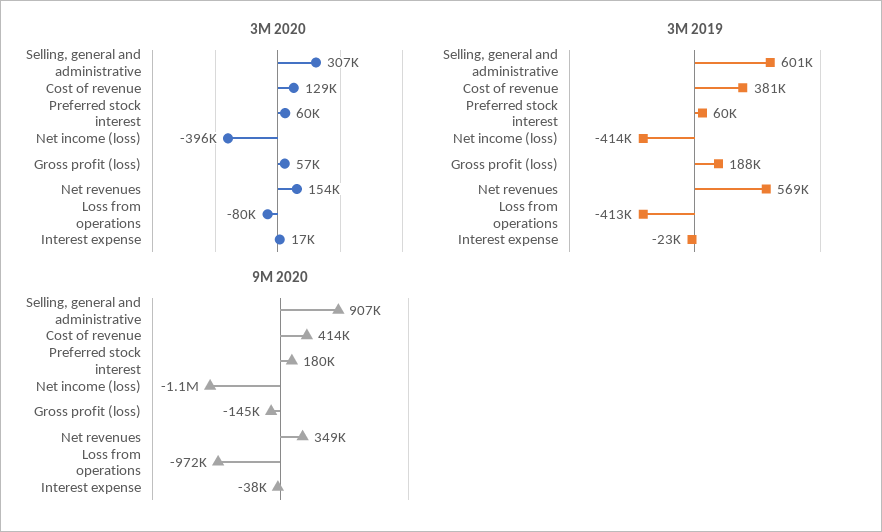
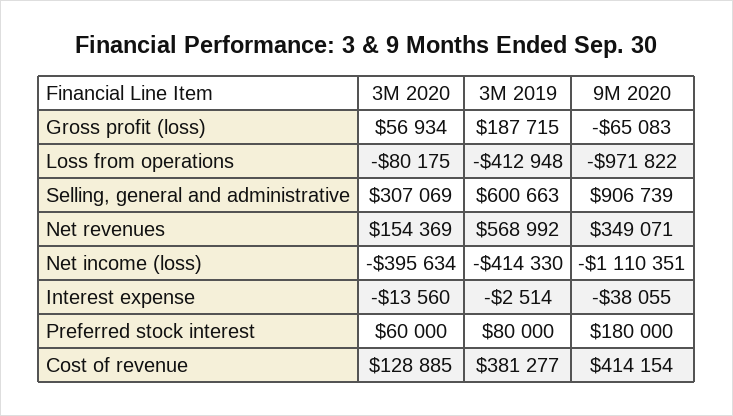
  {
    "3M 2020": {
      "Selling, general and administrative": 307069,
      "Cost of revenue": 128885,
      "Preferred stock interest": 60000,
      "Net income (loss)": -395634,
      "Gross profit (loss)": 56934,
      "Net revenues": 154369,
      "Loss from operations": -80175,
-     "Interest expense": 17000
+     "Interest expense": -13560
    },
    "3M 2019": {
      "Selling, general and administrative": 600663,
      "Cost of revenue": 381277,
-     "Preferred stock interest": 60000,
+     "Preferred stock interest": 80000,
      "Net income (loss)": -414330,
      "Gross profit (loss)": 187715,
      "Net revenues": 568992,
      "Loss from operations": -412948,
-     "Interest expense": -23000
+     "Interest expense": -2514
    },
    "9M 2020": {
      "Selling, general and administrative": 906739,
      "Cost of revenue": 414154,
      "Preferred stock interest": 180000,
      "Net income (loss)": -1110351,
-     "Gross profit (loss)": -145000,
+     "Gross profit (loss)": -65083,
      "Net revenues": 349071,
      "Loss from operations": -971822,
      "Interest expense": -38055
    }
  }

